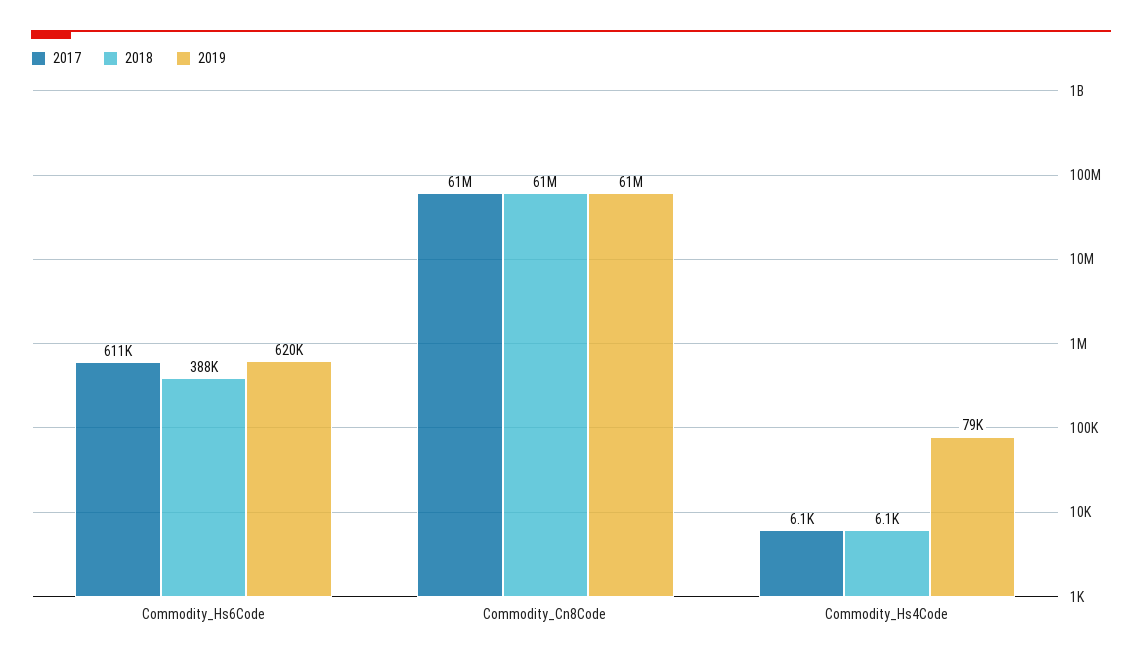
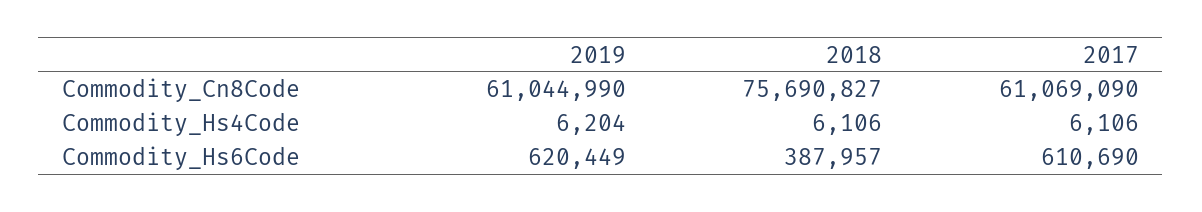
  {
    "2017": {
      "Commodity_Hs6Code": 610690,
      "Commodity_Cn8Code": 61069090,
      "Commodity_Hs4Code": 6106
    },
    "2018": {
      "Commodity_Hs6Code": 387957,
-     "Commodity_Cn8Code": 61000000,
+     "Commodity_Cn8Code": 75690827,
      "Commodity_Hs4Code": 6106
    },
    "2019": {
      "Commodity_Hs6Code": 620449,
      "Commodity_Cn8Code": 61044990,
-     "Commodity_Hs4Code": 79000
+     "Commodity_Hs4Code": 6204
    }
  }

